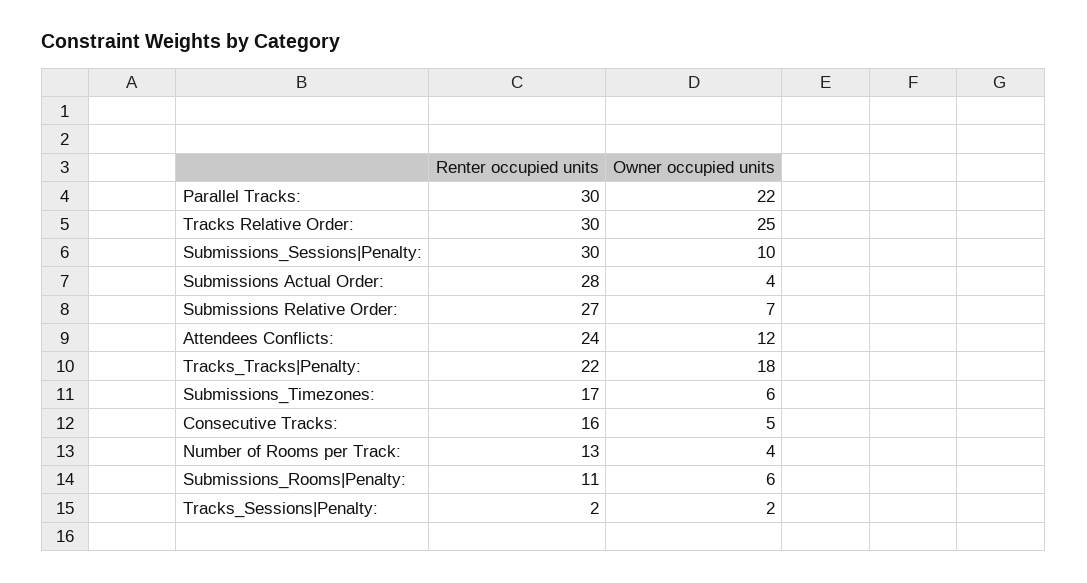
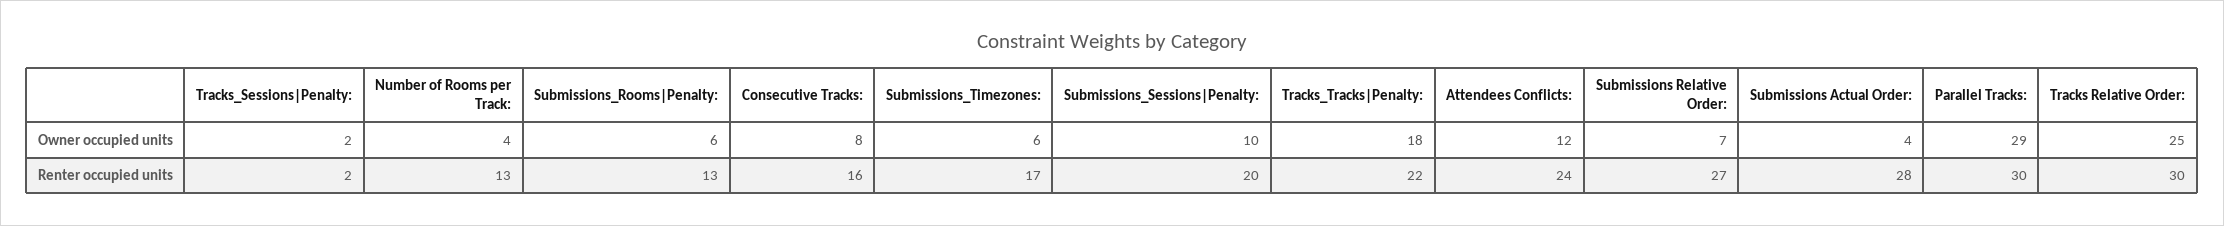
  {
    "Renter occupied units": {
      "Parallel Tracks:": 30,
      "Tracks Relative Order:": 30,
-     "Submissions_Sessions|Penalty:": 30,
+     "Submissions_Sessions|Penalty:": 20,
      "Submissions Actual Order:": 28,
      "Submissions Relative Order:": 27,
      "Attendees Conflicts:": 24,
      "Tracks_Tracks|Penalty:": 22,
      "Submissions_Timezones:": 17,
      "Consecutive Tracks:": 16,
      "Number of Rooms per Track:": 13,
-     "Submissions_Rooms|Penalty:": 11,
+     "Submissions_Rooms|Penalty:": 13,
      "Tracks_Sessions|Penalty:": 2
    },
    "Owner occupied units": {
-     "Parallel Tracks:": 22,
+     "Parallel Tracks:": 29,
      "Tracks Relative Order:": 25,
      "Submissions_Sessions|Penalty:": 10,
      "Submissions Actual Order:": 4,
      "Submissions Relative Order:": 7,
      "Attendees Conflicts:": 12,
      "Tracks_Tracks|Penalty:": 18,
      "Submissions_Timezones:": 6,
-     "Consecutive Tracks:": 5,
+     "Consecutive Tracks:": 8,
      "Number of Rooms per Track:": 4,
      "Submissions_Rooms|Penalty:": 6,
      "Tracks_Sessions|Penalty:": 2
    }
  }

